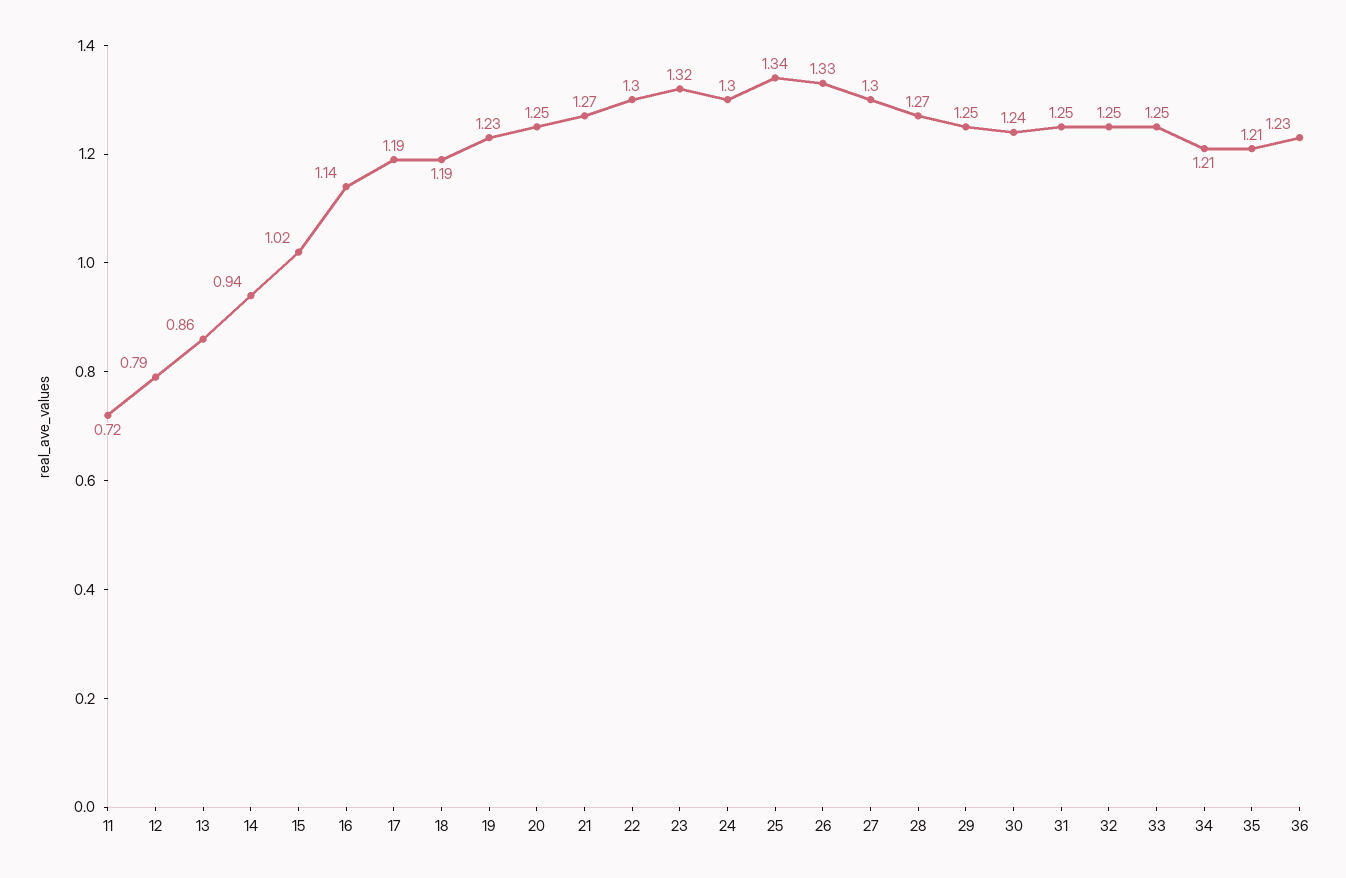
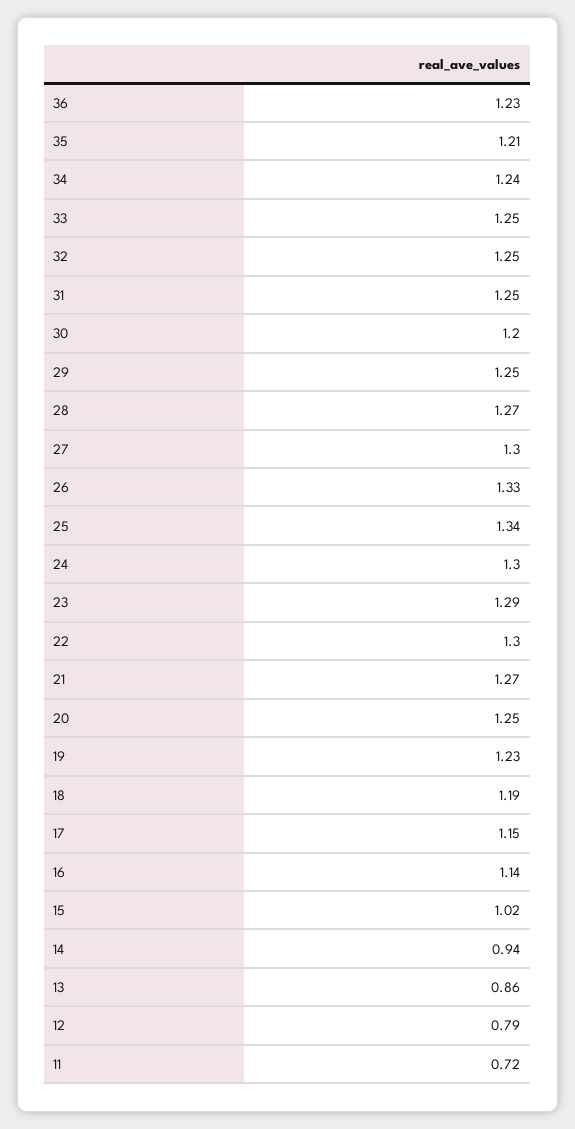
  {
    "11": 0.72,
    "12": 0.79,
    "13": 0.86,
    "14": 0.94,
    "15": 1.02,
    "16": 1.14,
-   "17": 1.19,
+   "17": 1.15,
    "18": 1.19,
    "19": 1.23,
    "20": 1.25,
    "21": 1.27,
    "22": 1.3,
-   "23": 1.32,
+   "23": 1.29,
    "24": 1.3,
    "25": 1.34,
    "26": 1.33,
    "27": 1.3,
    "28": 1.27,
    "29": 1.25,
-   "30": 1.24,
+   "30": 1.2,
    "31": 1.25,
    "32": 1.25,
    "33": 1.25,
-   "34": 1.21,
+   "34": 1.24,
    "35": 1.21,
    "36": 1.23
  }

